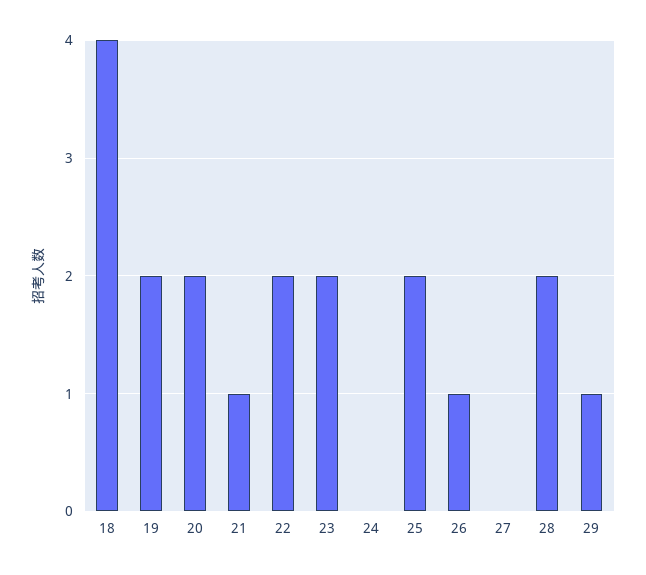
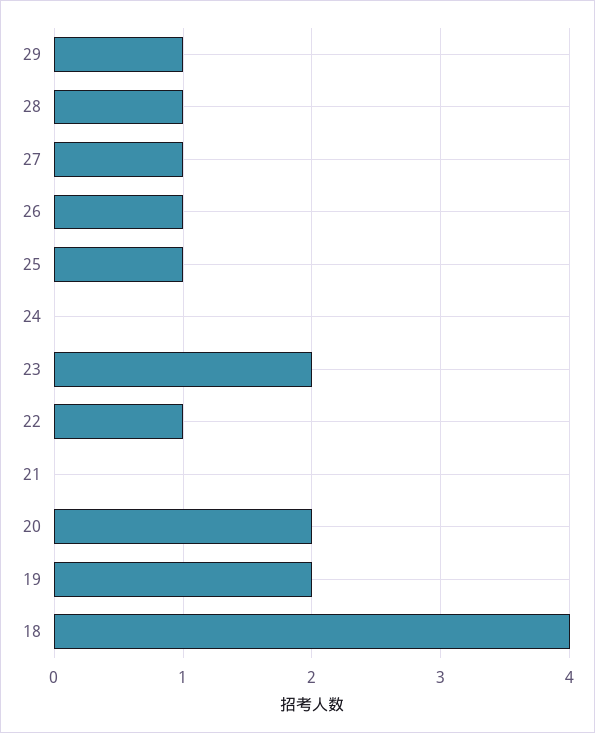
  {
    "18": 4,
    "19": 2,
    "20": 2,
-   "21": 1,
+   "21": 0,
-   "22": 2,
+   "22": 1,
    "23": 2,
    "24": 0,
-   "25": 2,
+   "25": 1,
    "26": 1,
-   "27": 0,
+   "27": 1,
-   "28": 2,
+   "28": 1,
    "29": 1
  }

